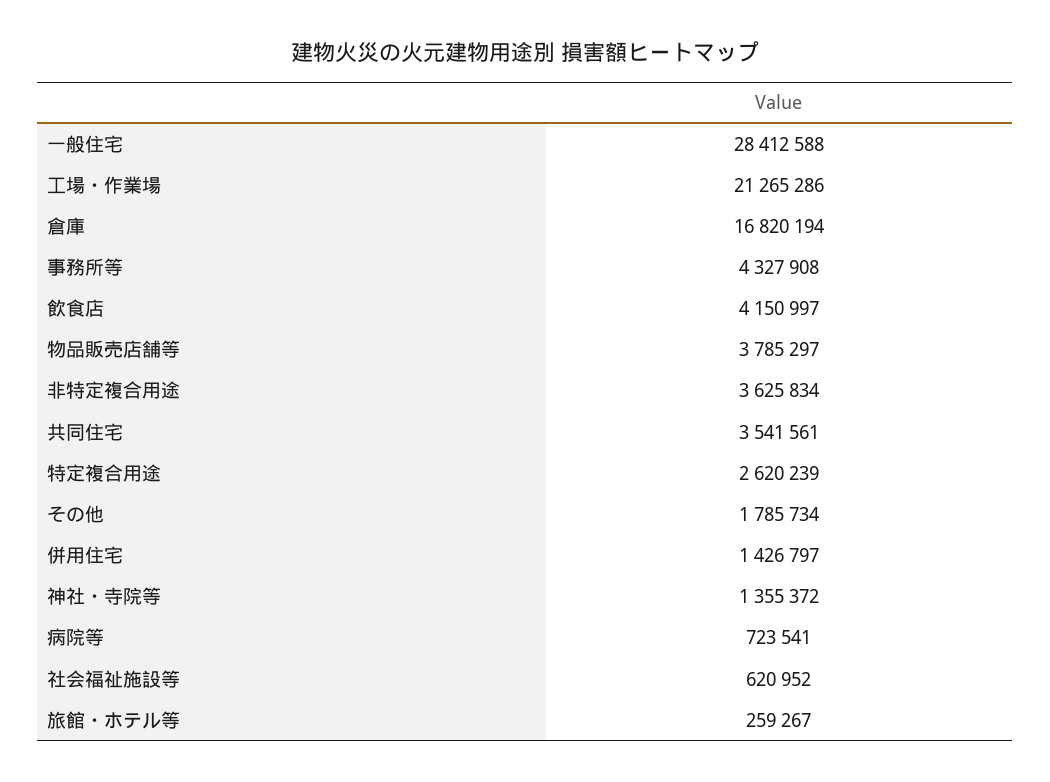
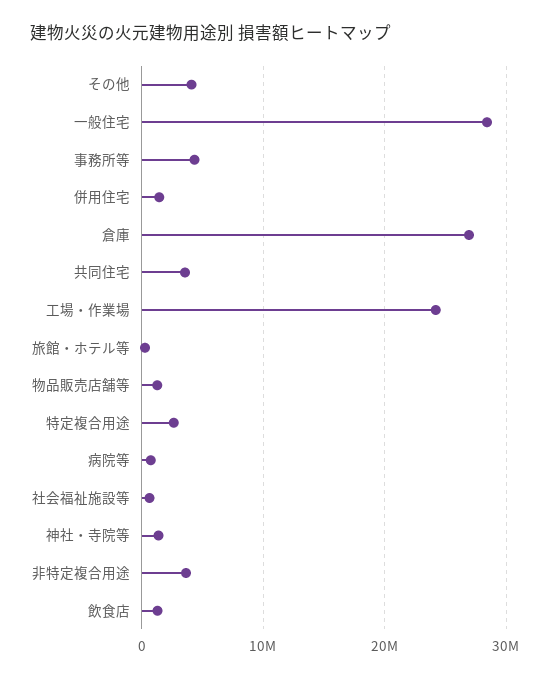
  {
    "一般住宅": 28412588,
-   "工場・作業場": 21265286,
+   "工場・作業場": 24000000,
-   "倉庫": 16820194,
+   "倉庫": 27000000,
    "事務所等": 4327908,
-   "飲食店": 4150997,
+   "飲食店": 1000000,
-   "物品販売店舗等": 3785297,
+   "物品販売店舗等": 1000000,
    "非特定複合用途": 3625834,
    "共同住宅": 3541561,
    "特定複合用途": 2620239,
-   "その他": 1785734,
+   "その他": 4000000,
    "併用住宅": 1426797,
    "神社・寺院等": 1355372,
    "病院等": 723541,
    "社会福祉施設等": 620952,
    "旅館・ホテル等": 259267
  }

